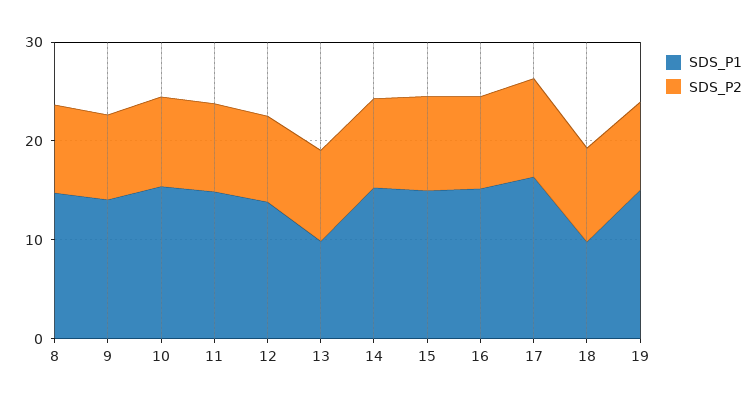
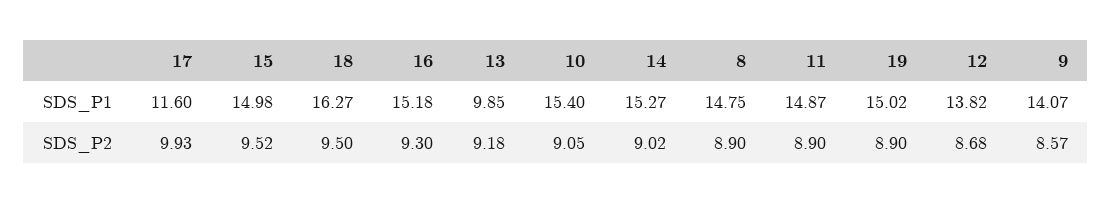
  {
    "SDS_P1": {
      "8": 14.75,
      "9": 14.07,
      "10": 15.4,
      "11": 14.87,
      "12": 13.82,
      "13": 9.85,
      "14": 15.27,
      "15": 14.98,
      "16": 15.18,
-     "17": 16,
+     "17": 11.6,
-     "18": 10,
+     "18": 16.27,
      "19": 15.02
    },
    "SDS_P2": {
      "8": 8.9,
      "9": 8.57,
      "10": 9.05,
      "11": 8.9,
      "12": 8.68,
      "13": 9.18,
      "14": 9.02,
      "15": 9.52,
      "16": 9.3,
      "17": 9.93,
      "18": 9.5,
      "19": 8.9
    }
  }

